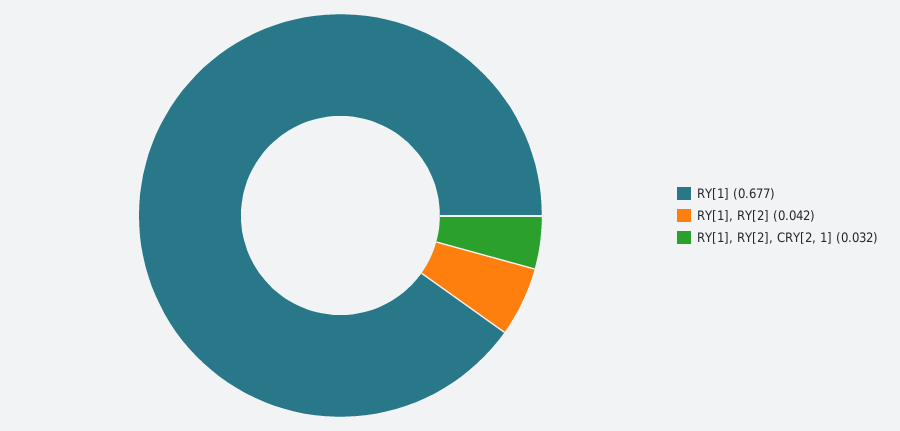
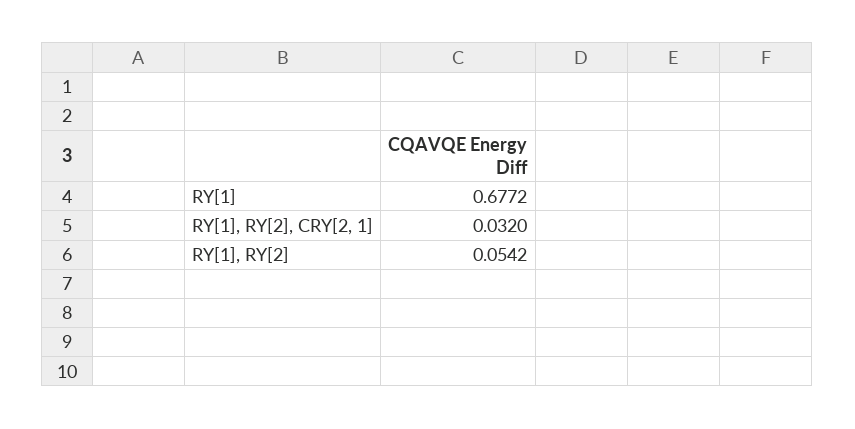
  {
    "RY[1]": 0.6772,
-   "RY[1], RY[2]": 0.042,
+   "RY[1], RY[2]": 0.0542,
    "RY[1], RY[2], CRY[2, 1]": 0.032
  }

